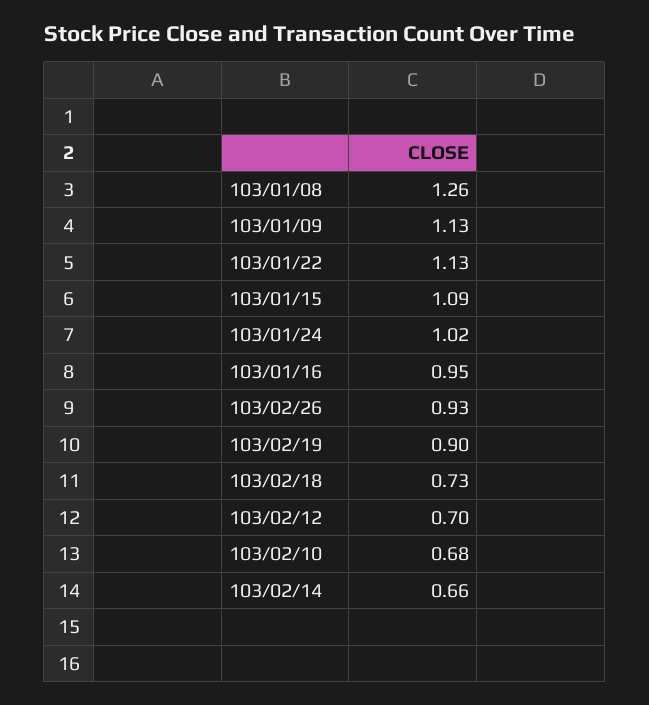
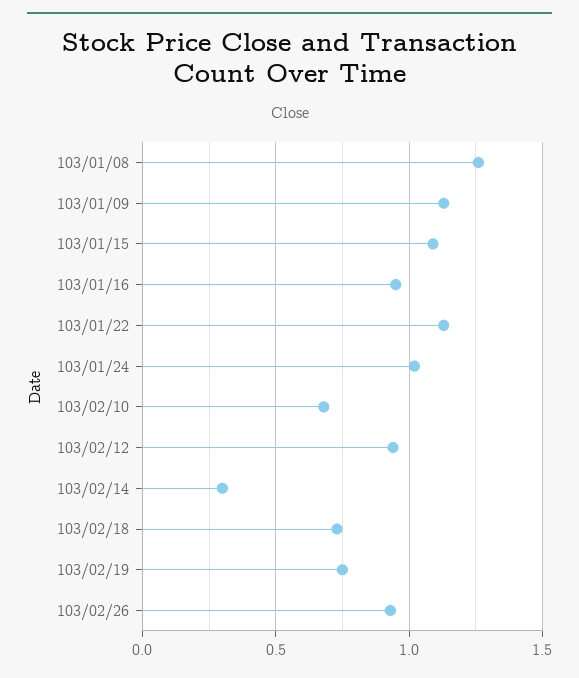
  {
    "103/01/08": 1.26,
    "103/01/09": 1.13,
    "103/01/22": 1.13,
    "103/01/15": 1.09,
    "103/01/24": 1.02,
    "103/01/16": 0.95,
    "103/02/26": 0.93,
-   "103/02/19": 0.9,
+   "103/02/19": 0.75,
    "103/02/18": 0.73,
-   "103/02/12": 0.7,
+   "103/02/12": 0.95,
    "103/02/10": 0.68,
-   "103/02/14": 0.66
+   "103/02/14": 0.3
  }

